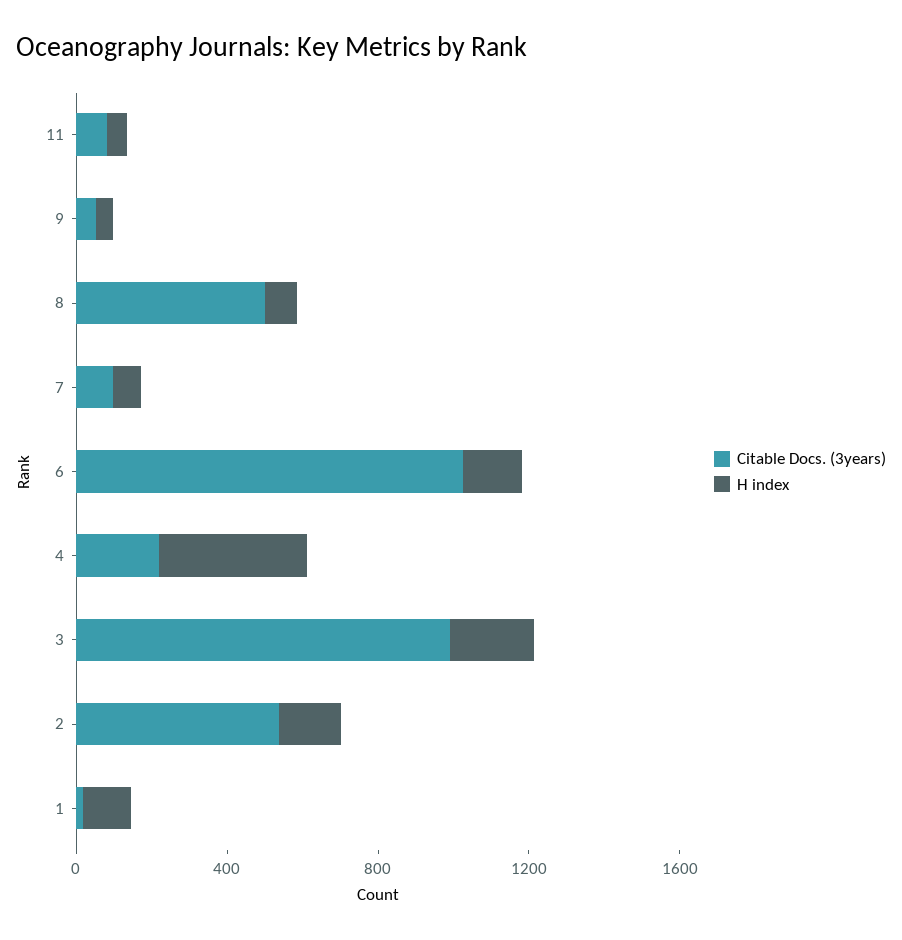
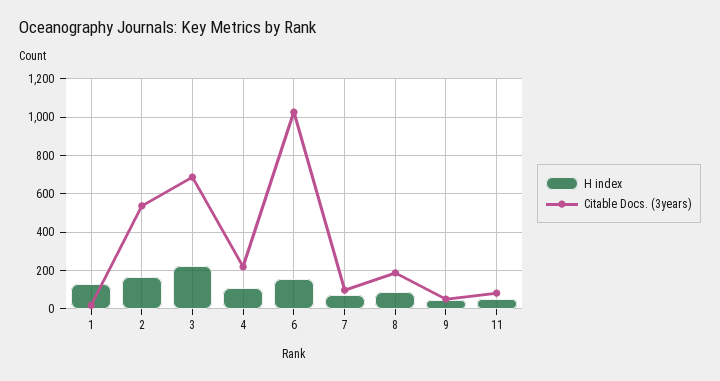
  {
    "Citable Docs. (3years)": {
      "11": 100,
      "9": 50,
-     "8": 500,
+     "8": 200,
      "7": 100,
      "6": 1050,
      "4": 200,
-     "3": 1000,
+     "3": 700,
      "2": 550,
      "1": 0
    },
    "H index": {
      "11": 50,
      "9": 50,
      "8": 100,
      "7": 50,
      "6": 150,
-     "4": 400,
+     "4": 100,
      "3": 200,
      "2": 150,
      "1": 150
    }
  }

